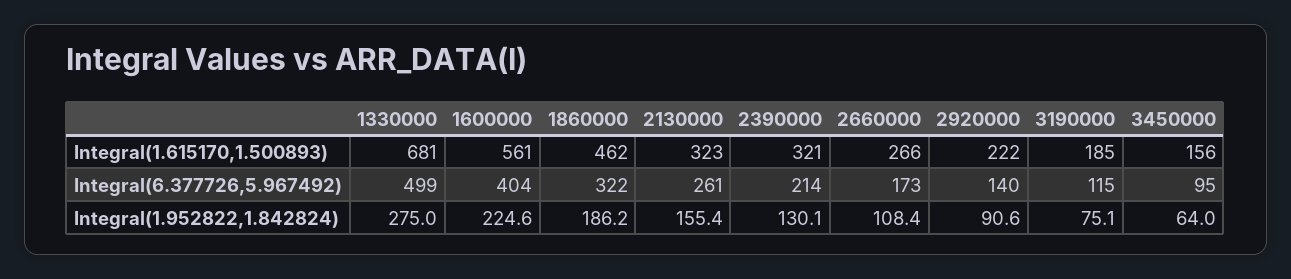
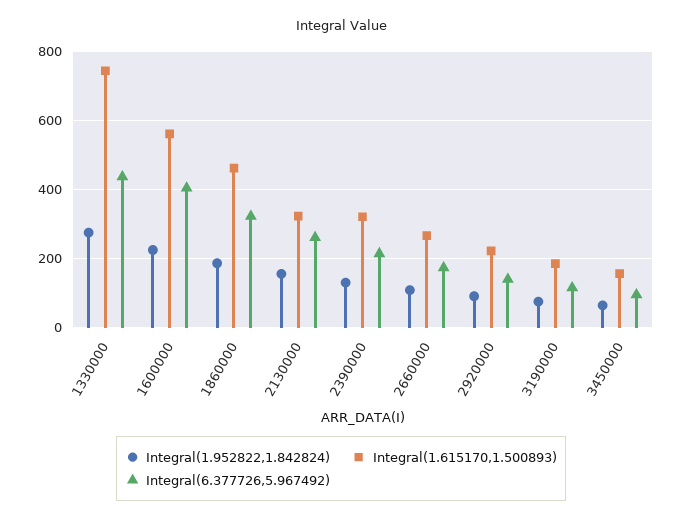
  {
    "Integral(1.615170,1.500893)": {
-     "1330000": 681,
+     "1330000": 740,
      "1600000": 561,
      "1860000": 462,
      "2130000": 323,
      "2390000": 321,
      "2660000": 266,
      "2920000": 222,
      "3190000": 185,
      "3450000": 156
    },
    "Integral(6.377726,5.967492)": {
-     "1330000": 499,
+     "1330000": 440,
      "1600000": 404,
      "1860000": 322,
      "2130000": 261,
      "2390000": 214,
      "2660000": 173,
      "2920000": 140,
      "3190000": 115,
      "3450000": 95
    },
    "Integral(1.952822,1.842824)": {
      "1330000": 275,
      "1600000": 224.6,
      "1860000": 186.2,
      "2130000": 155.4,
      "2390000": 130.1,
      "2660000": 108.4,
      "2920000": 90.6,
      "3190000": 75.1,
      "3450000": 64
    }
  }

